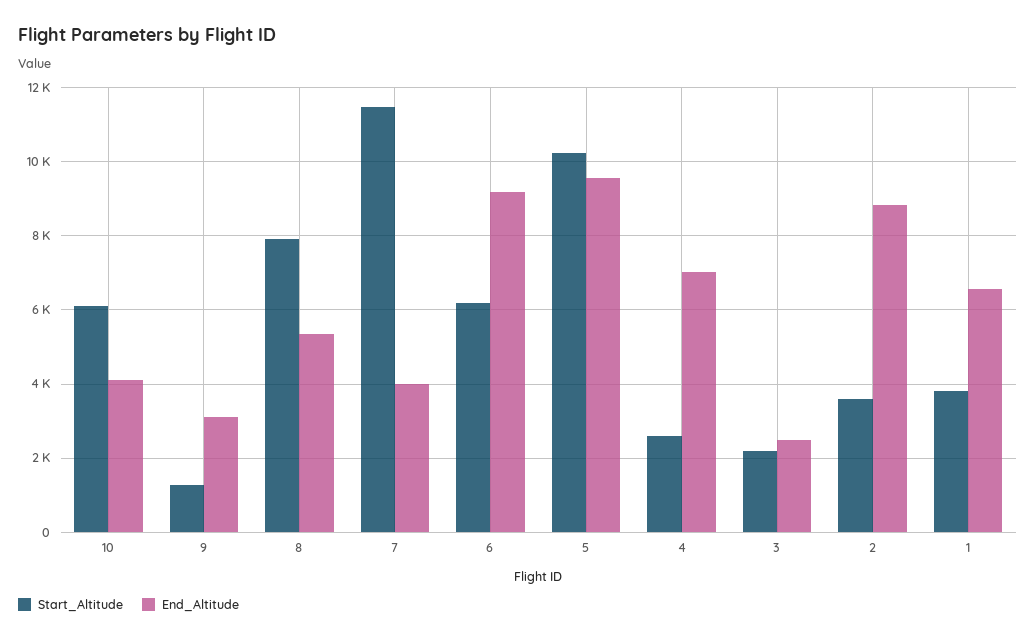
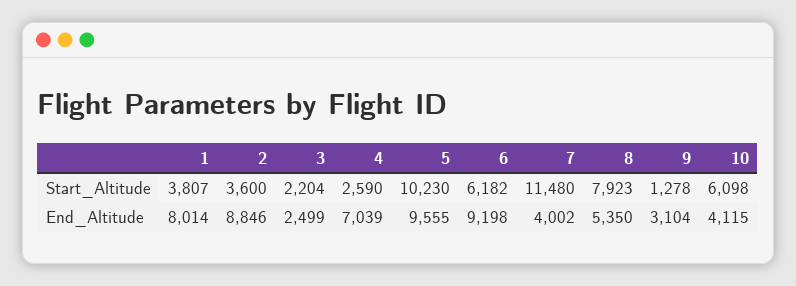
  {
    "Start_Altitude": {
      "10": 6098,
      "9": 1278,
      "8": 7923,
      "7": 11480,
      "6": 6182,
      "5": 10230,
      "4": 2590,
      "3": 2204,
      "2": 3600,
      "1": 3807
    },
    "End_Altitude": {
      "10": 4115,
      "9": 3104,
      "8": 5350,
      "7": 4002,
      "6": 9198,
      "5": 9555,
      "4": 7039,
      "3": 2499,
      "2": 8846,
-     "1": 6600
+     "1": 8014
    }
  }

